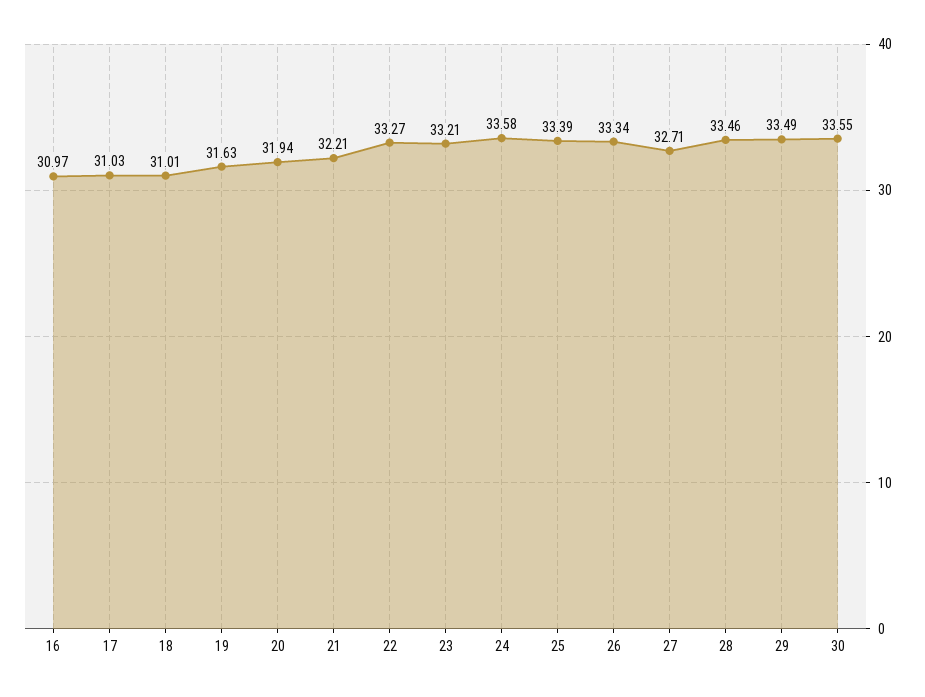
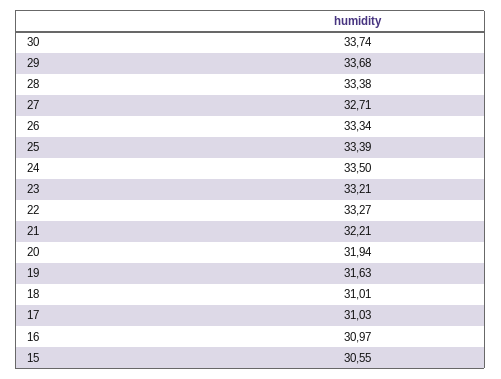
  {
    "16": 30.97,
    "17": 31.03,
    "18": 31.01,
    "19": 31.63,
    "20": 31.94,
    "21": 32.21,
    "22": 33.27,
    "23": 33.21,
-   "24": 33.58,
+   "24": 33.5,
    "25": 33.39,
    "26": 33.34,
    "27": 32.71,
-   "28": 33.46,
+   "28": 33.38,
-   "29": 33.49,
+   "29": 33.68,
-   "30": 33.55
+   "30": 33.74,
+   "15": 30.55
  }

